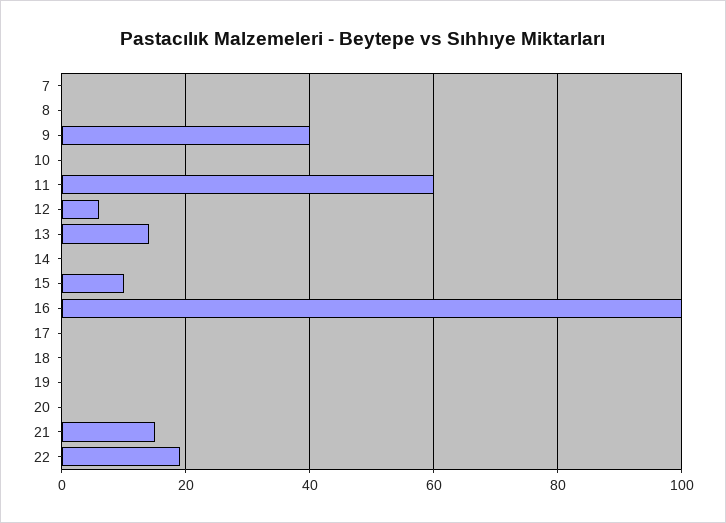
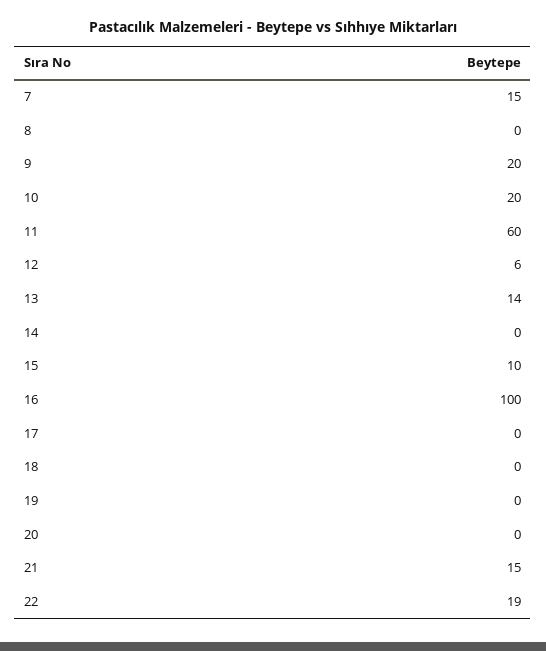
  {
-   "7": 0,
+   "7": 15,
    "8": 0,
-   "9": 40,
+   "9": 20,
-   "10": 0,
+   "10": 20,
    "11": 60,
    "12": 6,
    "13": 14,
    "14": 0,
    "15": 10,
    "16": 100,
    "17": 0,
    "18": 0,
    "19": 0,
    "20": 0,
    "21": 15,
    "22": 19
  }

